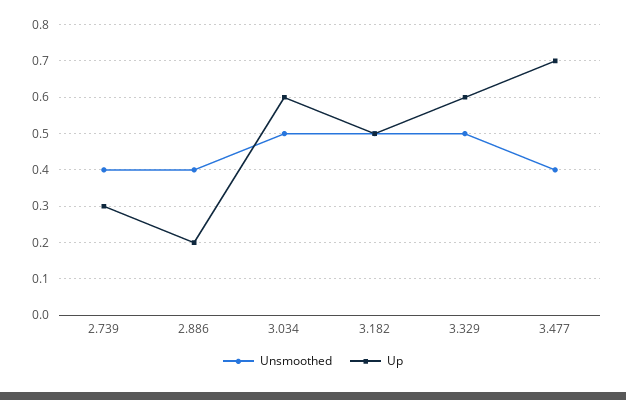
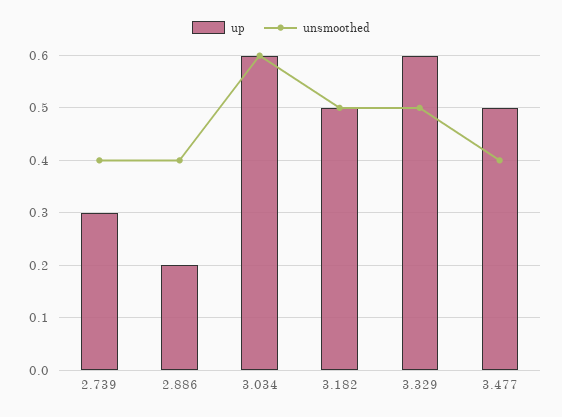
  {
    "Unsmoothed": {
      "2.739": 0.4,
      "2.886": 0.4,
-     "3.034": 0.5,
+     "3.034": 0.6,
      "3.182": 0.5,
      "3.329": 0.5,
      "3.477": 0.4
    },
    "Up": {
      "2.739": 0.3,
      "2.886": 0.2,
      "3.034": 0.6,
      "3.182": 0.5,
      "3.329": 0.6,
-     "3.477": 0.7
+     "3.477": 0.5
    }
  }

